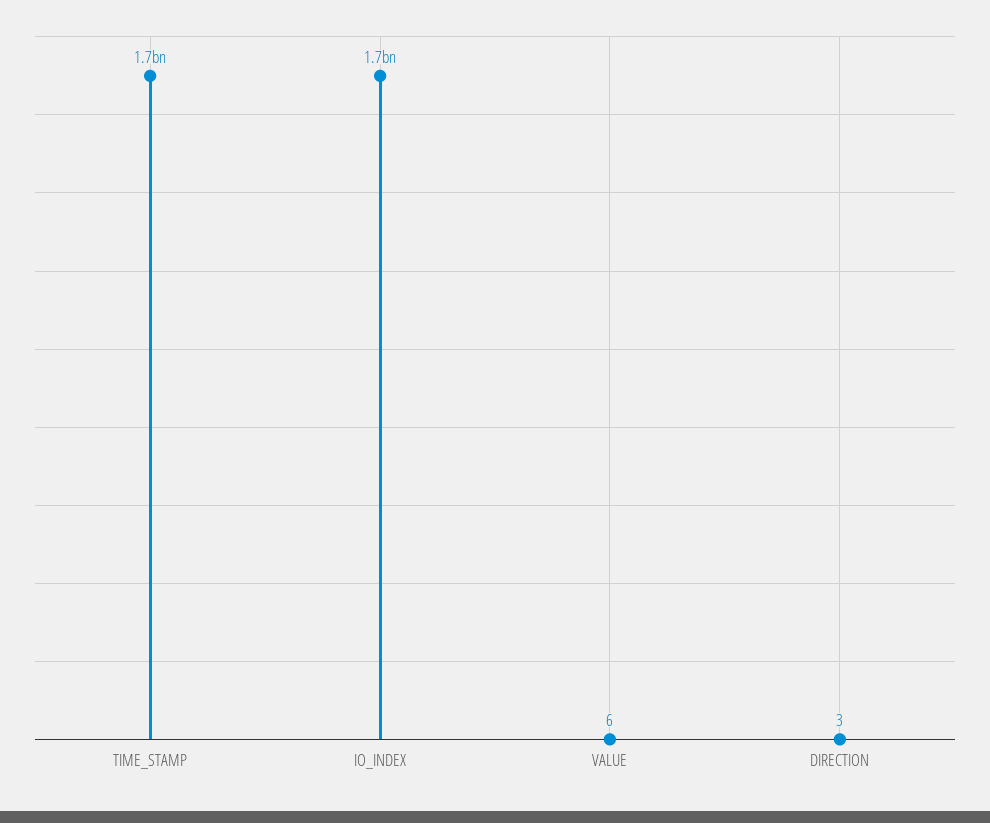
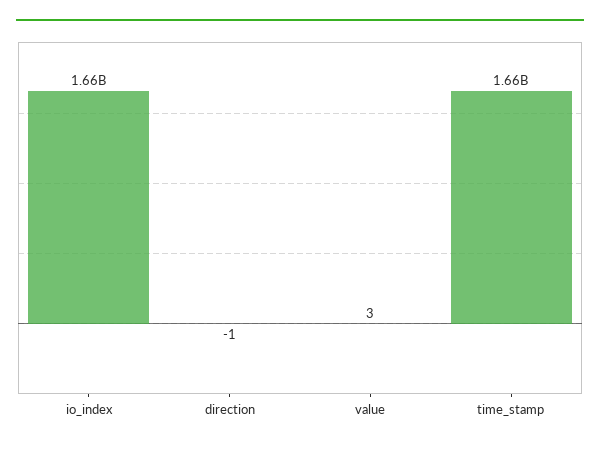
  {
    "TIME_STAMP": 1660000000,
    "IO_INDEX": 1660000000,
-   "VALUE": 6,
+   "VALUE": 3,
-   "DIRECTION": 3
+   "DIRECTION": -1
  }

